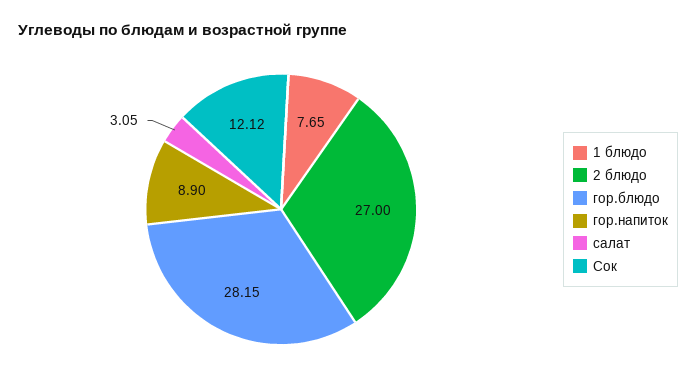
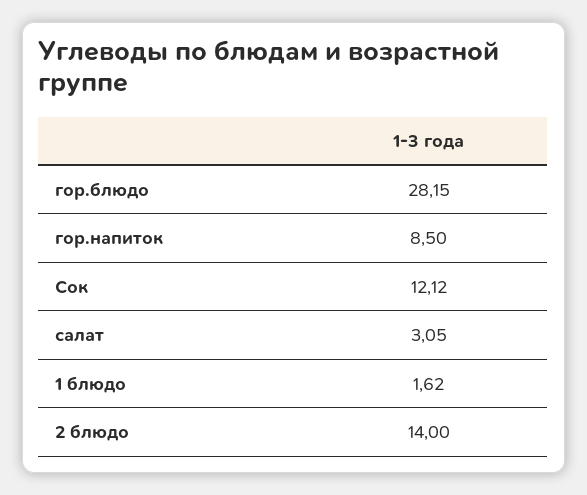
  {
-   "1 блюдо": 7.65,
+   "1 блюдо": 1.62,
-   "2 блюдо": 27,
+   "2 блюдо": 14,
    "гор.блюдо": 28.15,
-   "гор.напиток": 8.9,
+   "гор.напиток": 8.5,
    "салат": 3.05,
    "Сок": 12.12
  }

